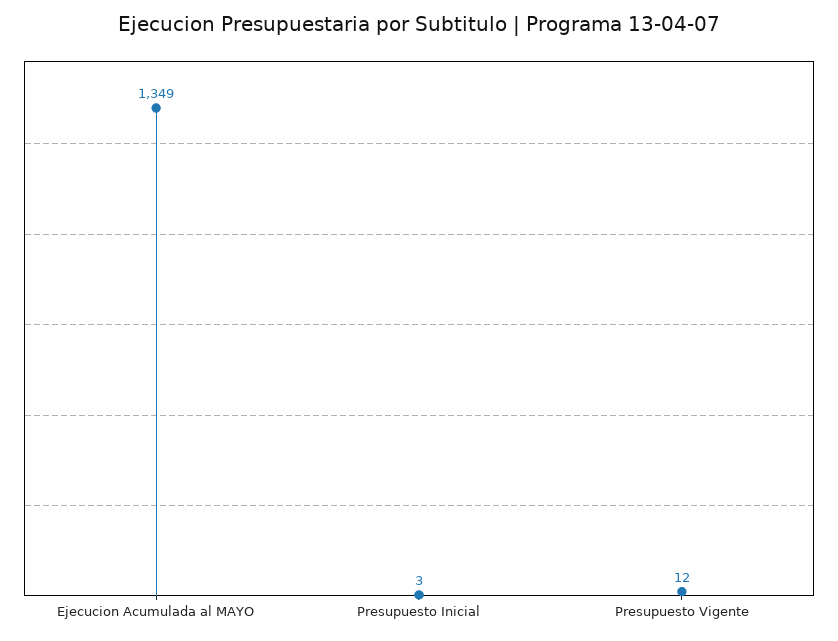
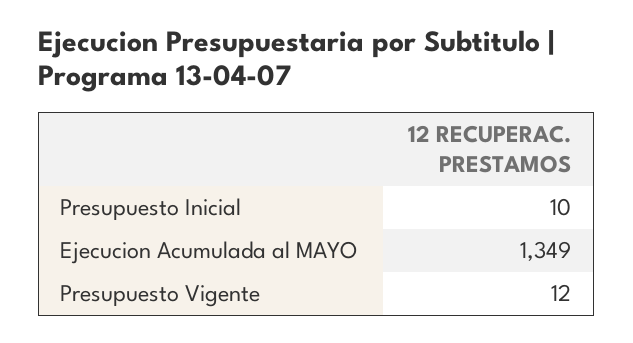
  {
    "Ejecucion Acumulada al MAYO": 1349,
-   "Presupuesto Inicial": 3,
+   "Presupuesto Inicial": 10,
    "Presupuesto Vigente": 12
  }

